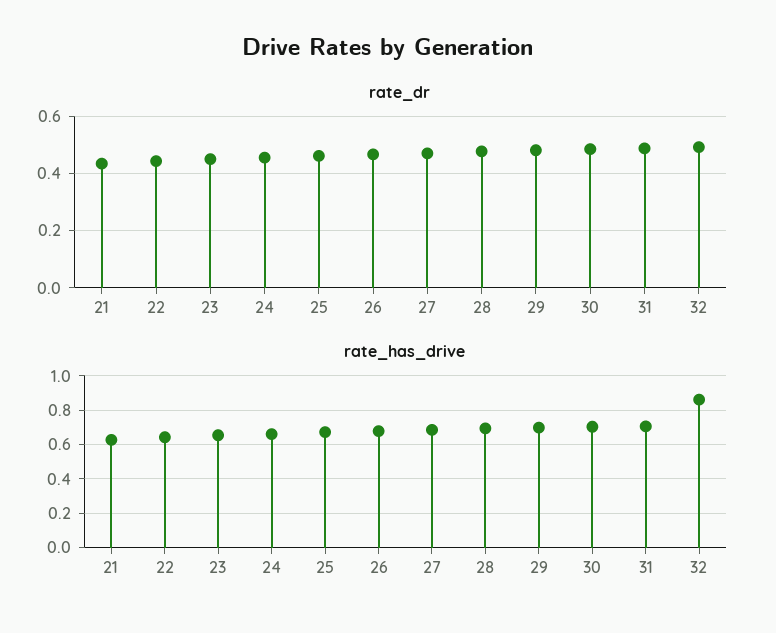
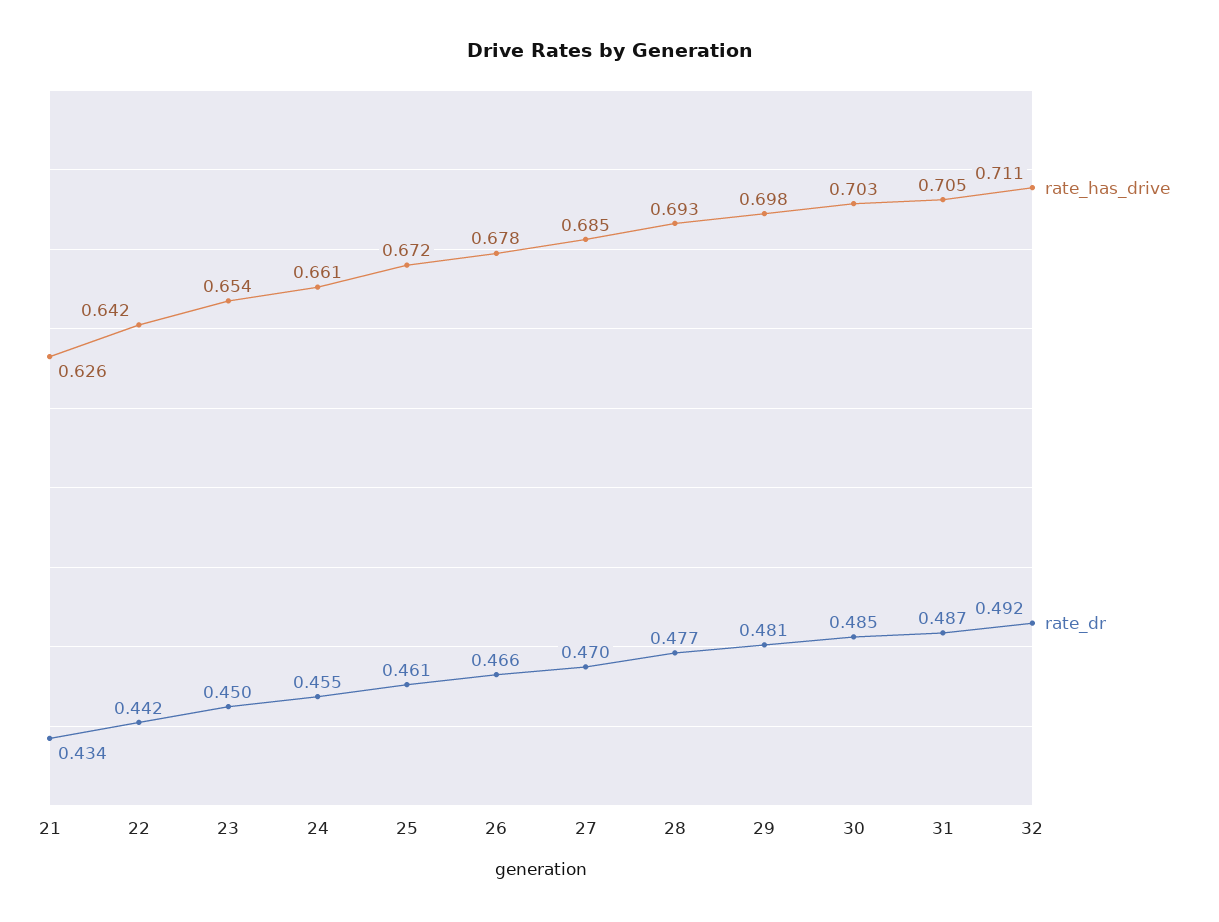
  {
    "rate_dr": {
      "21": 0.434,
      "22": 0.442,
      "23": 0.45,
      "24": 0.455,
      "25": 0.461,
      "26": 0.466,
      "27": 0.47,
      "28": 0.477,
      "29": 0.481,
      "30": 0.485,
      "31": 0.487,
      "32": 0.492
    },
    "rate_has_drive": {
      "21": 0.626,
      "22": 0.642,
      "23": 0.654,
      "24": 0.661,
      "25": 0.672,
      "26": 0.678,
      "27": 0.685,
      "28": 0.693,
      "29": 0.698,
      "30": 0.703,
      "31": 0.705,
-     "32": 0.85
+     "32": 0.711
    }
  }

